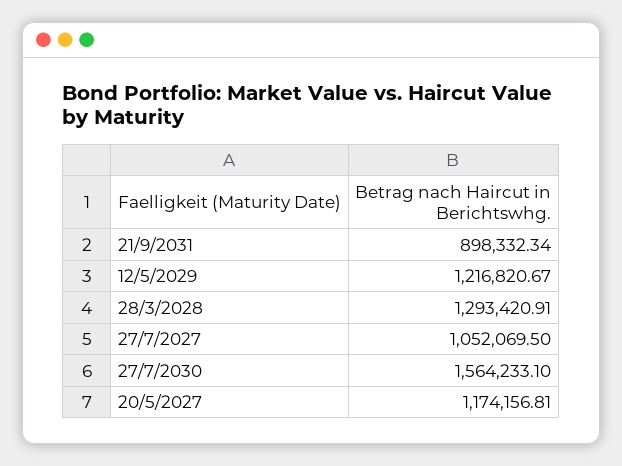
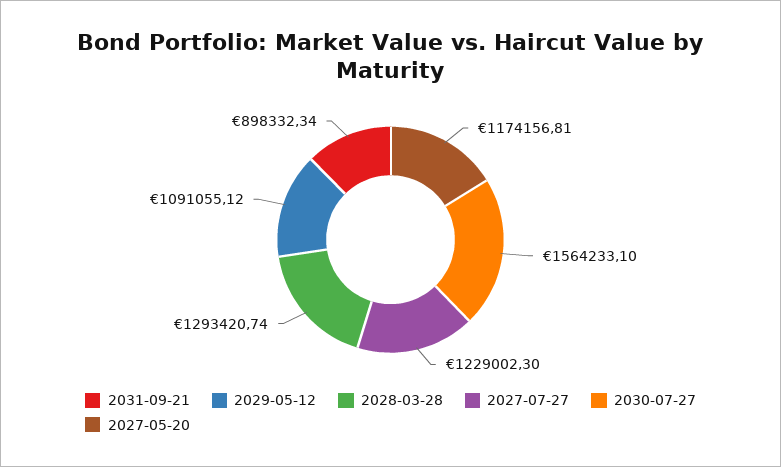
  {
    "21/9/2031": 898332.34,
-   "12/5/2029": 1216820.67,
+   "12/5/2029": 1091055.12,
-   "28/3/2028": 1293420.91,
+   "28/3/2028": 1293420.74,
-   "27/7/2027": 1052069.5,
+   "27/7/2027": 1229002.3,
    "27/7/2030": 1564233.1,
    "20/5/2027": 1174156.81
  }

